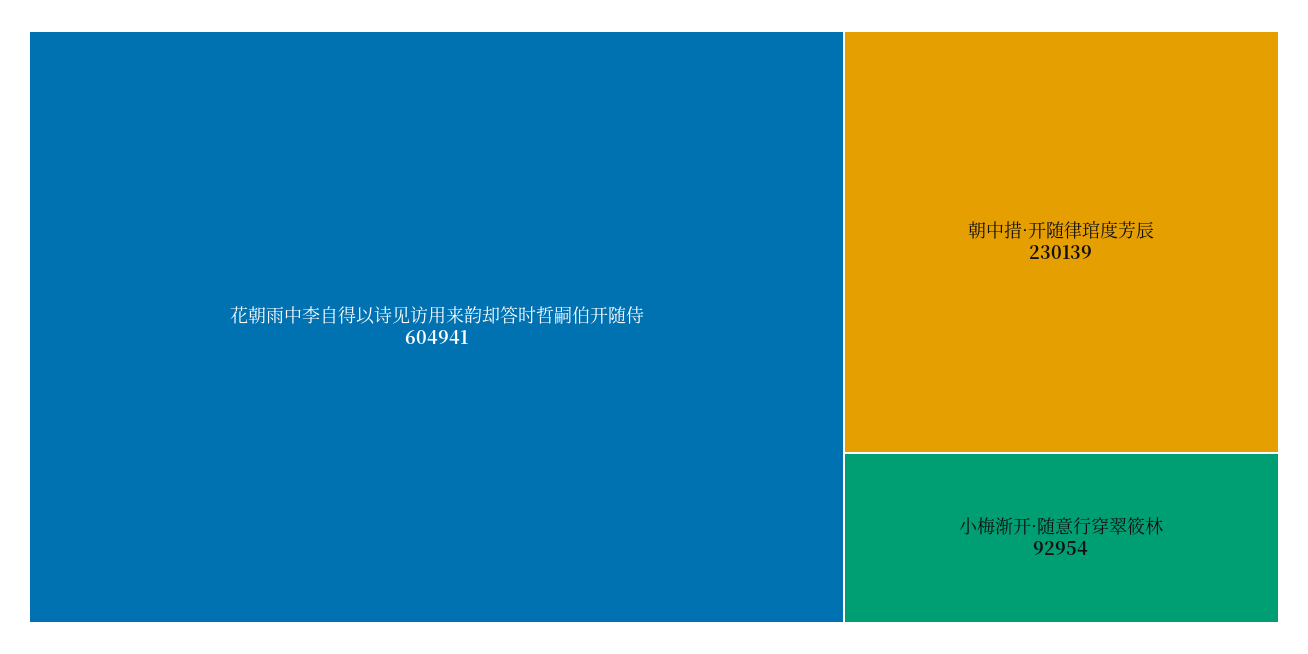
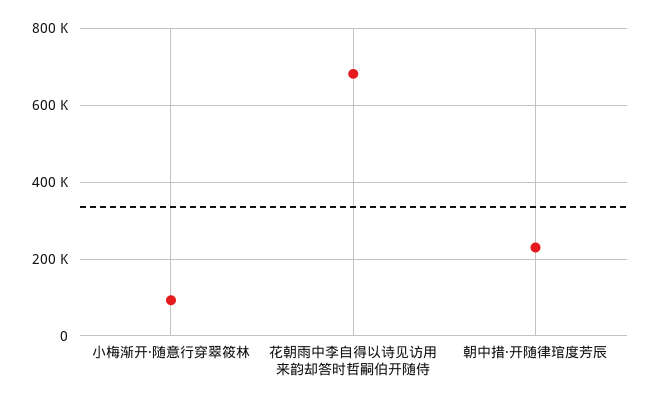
  {
-   "花朝雨中李自得以诗见访用来韵却答时哲嗣伯开随侍": 604941,
+   "花朝雨中李自得以诗见访用来韵却答时哲嗣伯开随侍": 680000,
    "朝中措·开随律琯度芳辰": 230139,
    "小梅渐开·随意行穿翠筱林": 92954
  }

